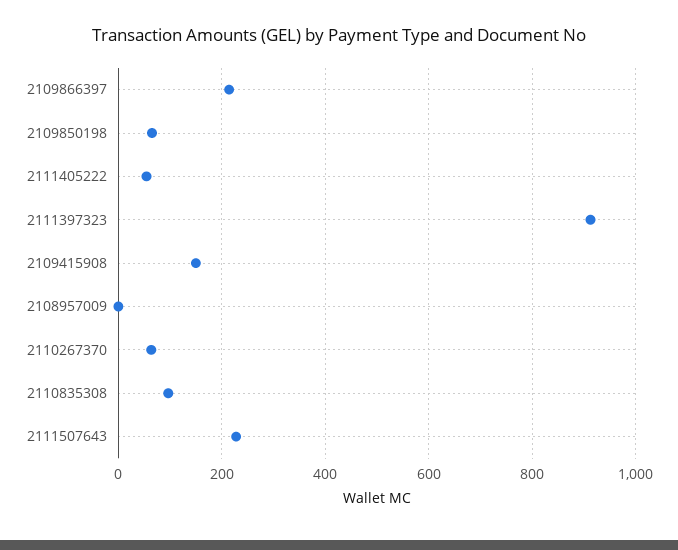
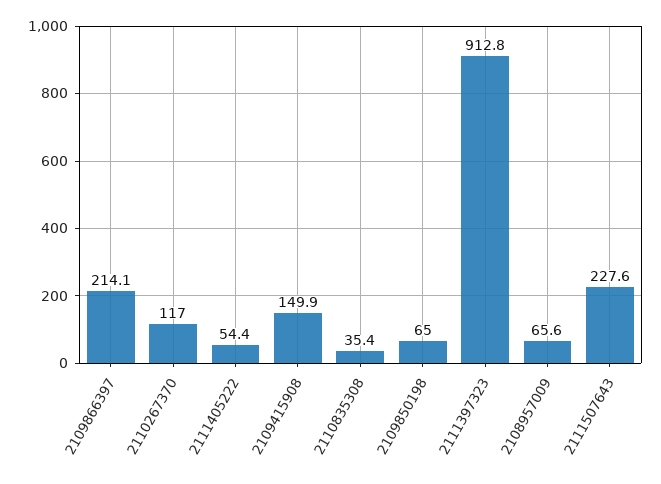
  {
    "2109866397": 214.1,
    "2109850198": 65,
    "2111405222": 54.4,
    "2111397323": 912.8,
    "2109415908": 149.9,
-   "2108957009": 0,
+   "2108957009": 65.6,
-   "2110267370": 60,
+   "2110267370": 117,
-   "2110835308": 100,
+   "2110835308": 35.4,
    "2111507643": 227.6
  }

